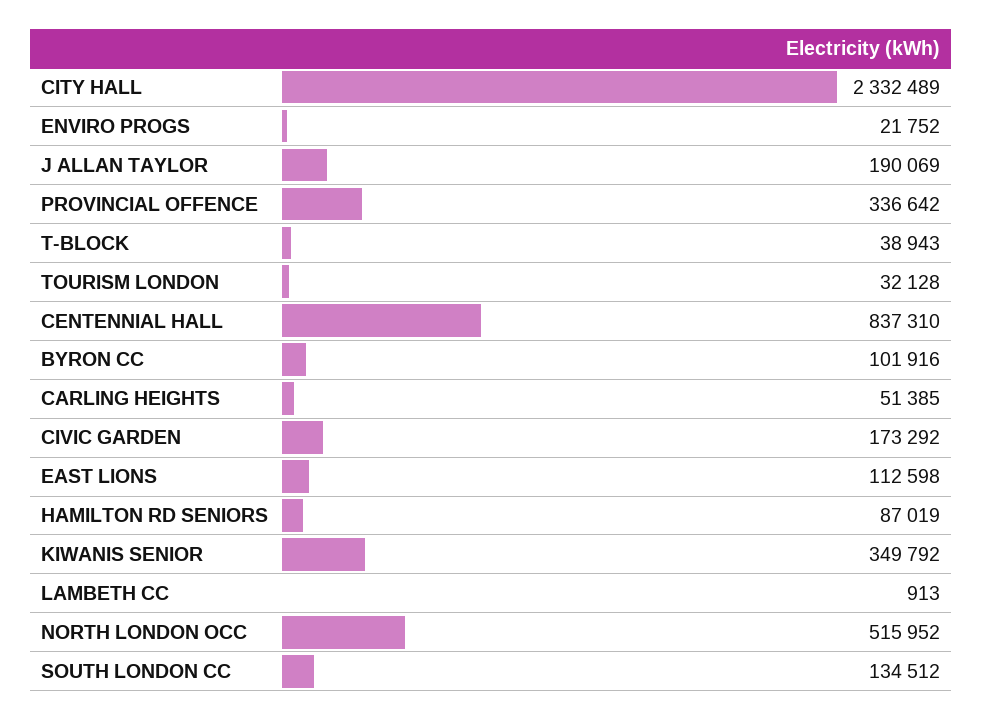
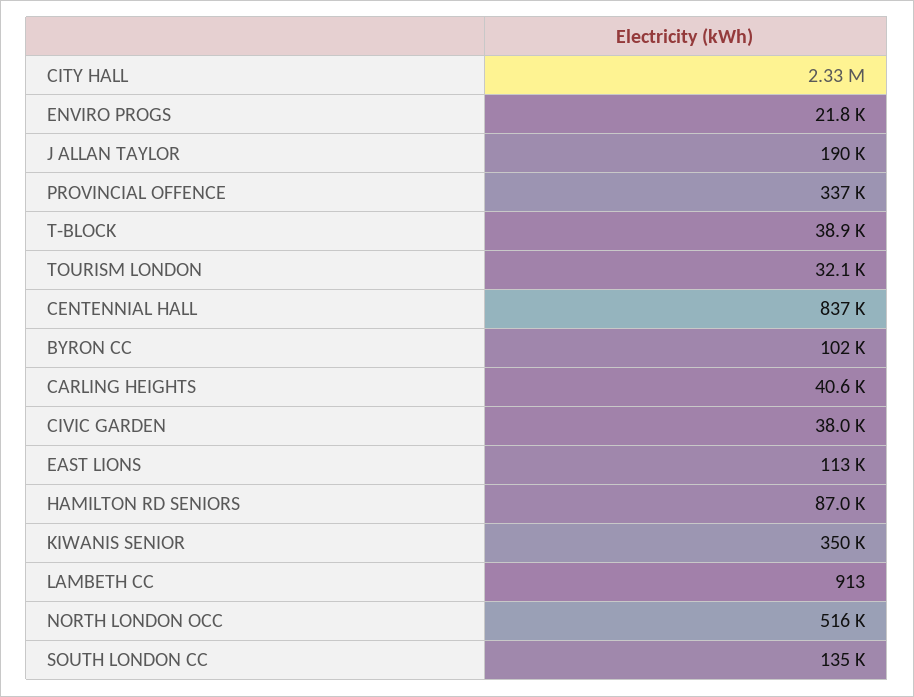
  {
    "CITY HALL": 2332489,
    "ENVIRO PROGS": 21752,
    "J ALLAN TAYLOR": 190069,
    "PROVINCIAL OFFENCE": 336642,
    "T-BLOCK": 38943,
    "TOURISM LONDON": 32128,
    "CENTENNIAL HALL": 837310,
    "BYRON CC": 101916,
-   "CARLING HEIGHTS": 51385,
+   "CARLING HEIGHTS": 40600,
-   "CIVIC GARDEN": 173292,
+   "CIVIC GARDEN": 38000,
    "EAST LIONS": 112598,
    "HAMILTON RD SENIORS": 87019,
    "KIWANIS SENIOR": 349792,
    "LAMBETH CC": 913,
    "NORTH LONDON OCC": 515952,
    "SOUTH LONDON CC": 134512
  }

